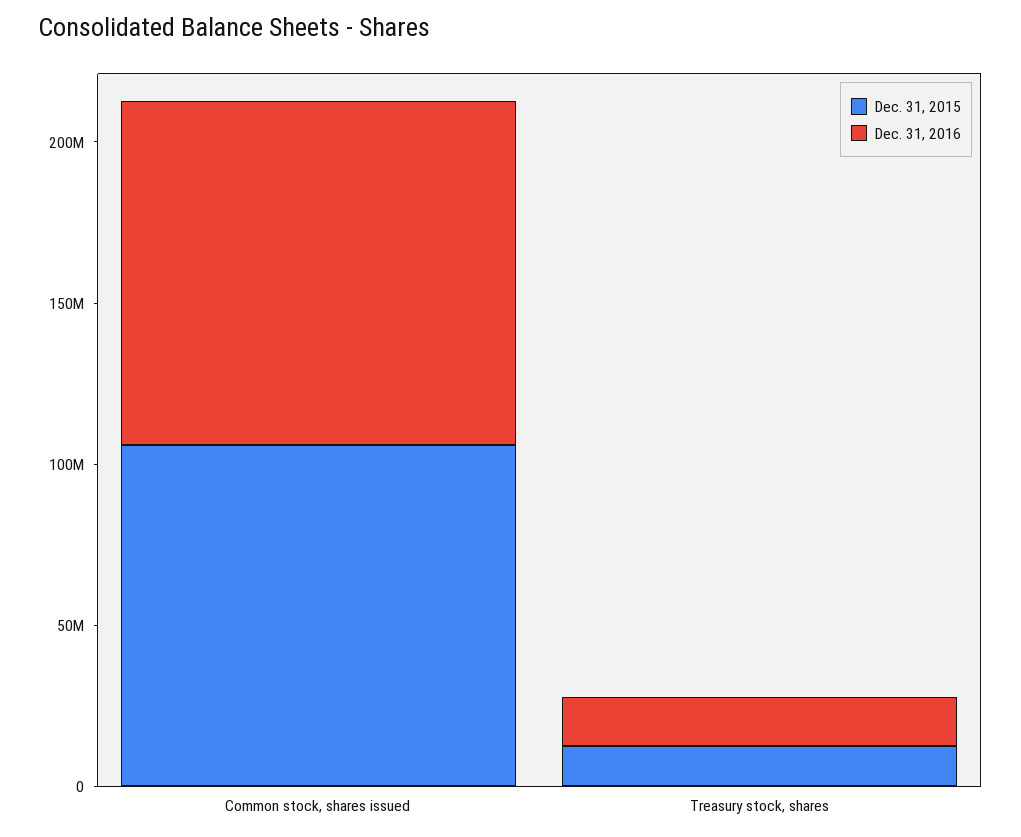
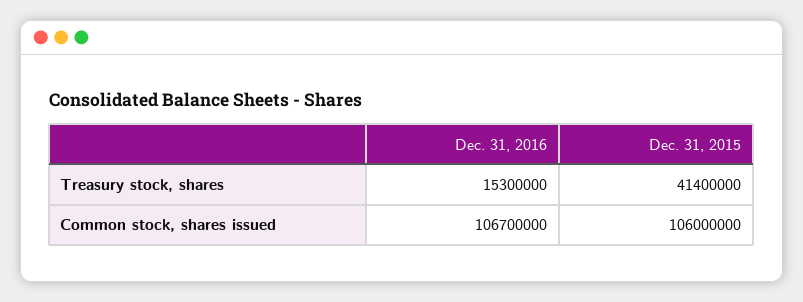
  {
    "Dec. 31, 2015": {
      "Common stock, shares issued": 106000000,
-     "Treasury stock, shares": 10000000
+     "Treasury stock, shares": 41400000
    },
    "Dec. 31, 2016": {
      "Common stock, shares issued": 106700000,
      "Treasury stock, shares": 15300000
    }
  }

